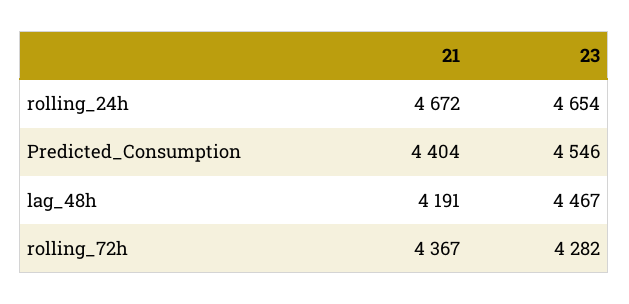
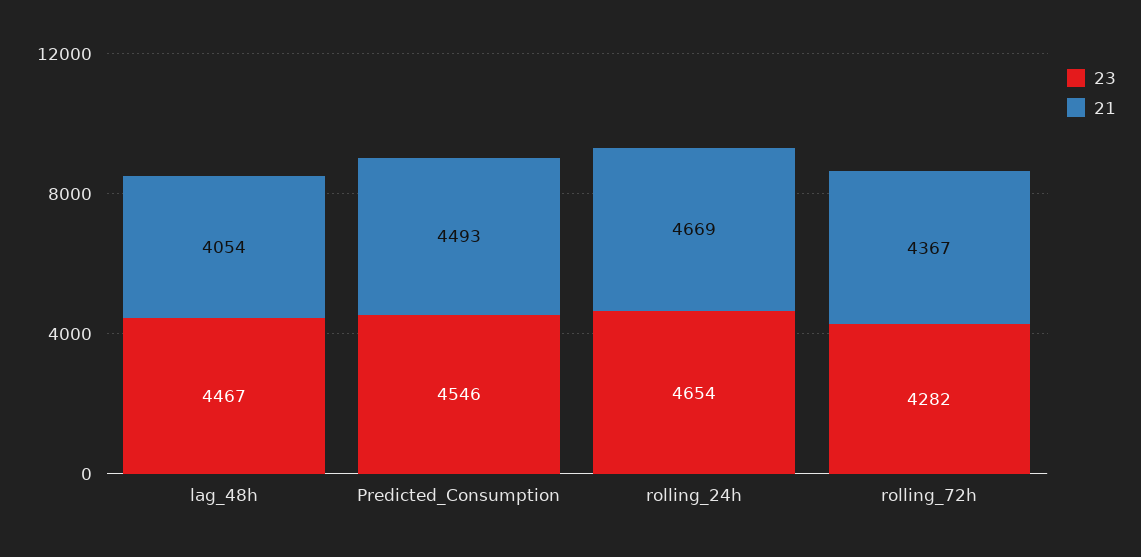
  {
    "21": {
-     "rolling_24h": 4672,
+     "rolling_24h": 4669,
-     "Predicted_Consumption": 4404,
+     "Predicted_Consumption": 4493,
-     "lag_48h": 4191,
+     "lag_48h": 4054,
      "rolling_72h": 4367
    },
    "23": {
      "rolling_24h": 4654,
      "Predicted_Consumption": 4546,
      "lag_48h": 4467,
      "rolling_72h": 4282
    }
  }

